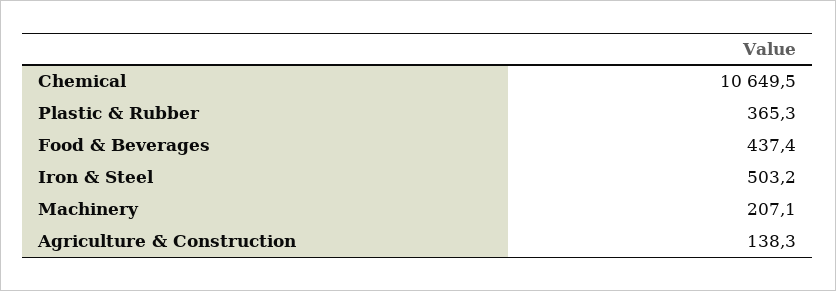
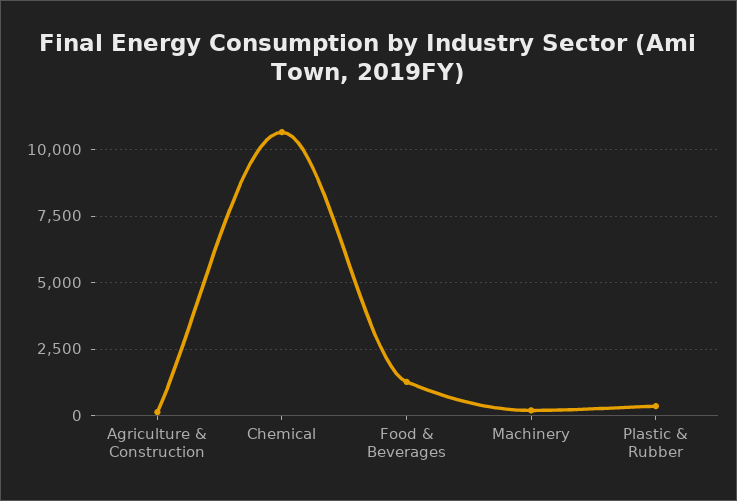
  {
    "Chemical": 10649.5,
    "Plastic & Rubber": 365.3,
-   "Food & Beverages": 437.4,
+   "Food & Beverages": 1250,
-   "Iron & Steel": 503.2,
    "Machinery": 207.1,
    "Agriculture & Construction": 138.3
  }

